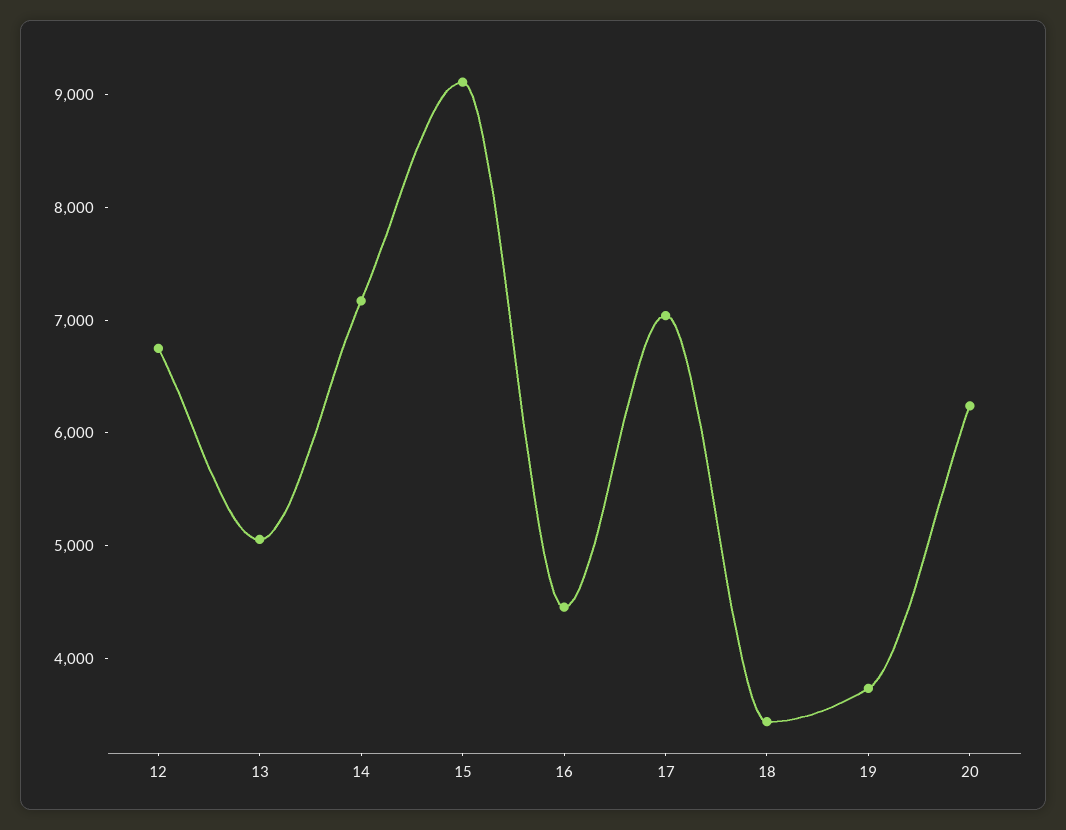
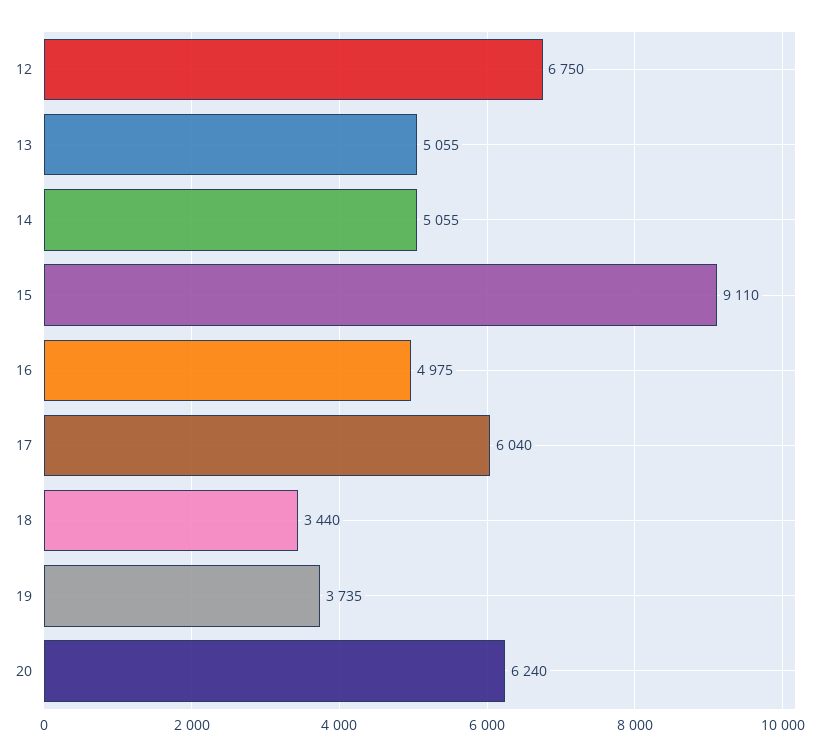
  {
    "12": 6750,
    "13": 5055,
-   "14": 7200,
+   "14": 5055,
    "15": 9110,
-   "16": 4400,
+   "16": 4975,
-   "17": 7000,
+   "17": 6040,
    "18": 3440,
    "19": 3735,
    "20": 6240
  }

